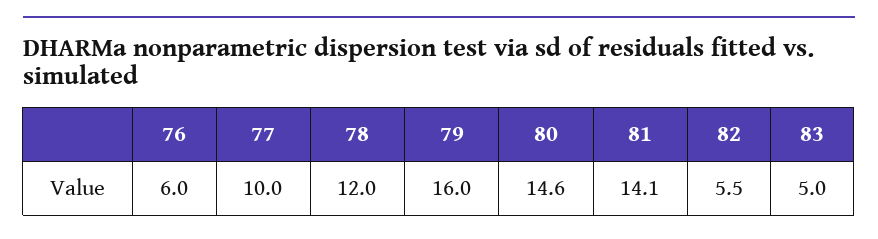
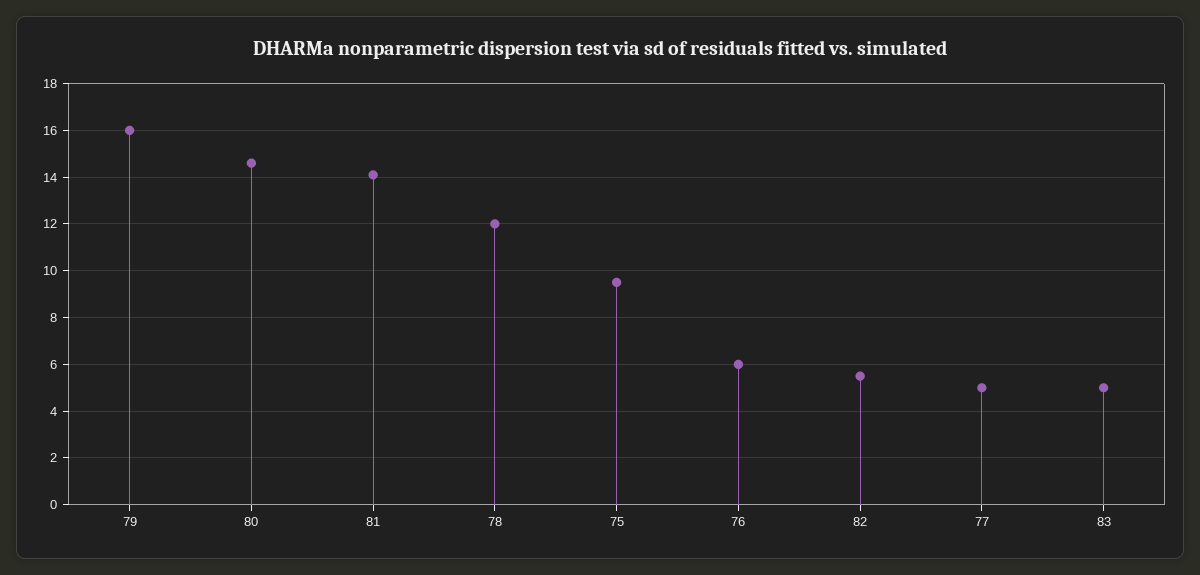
  {
    "76": 6,
-   "77": 10,
+   "77": 5,
    "78": 12,
    "79": 16,
    "80": 14.6,
    "81": 14.1,
    "82": 5.5,
-   "83": 5
+   "83": 5,
+   "75": 9.5
  }

